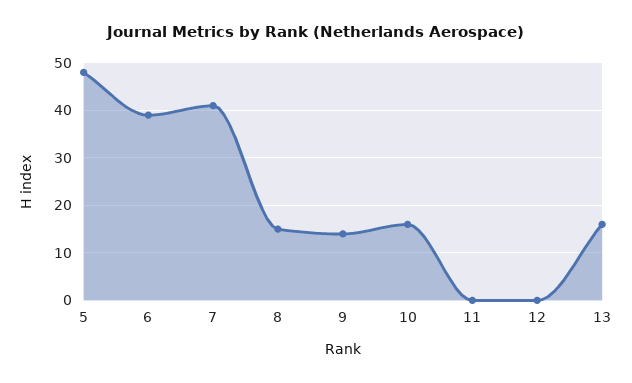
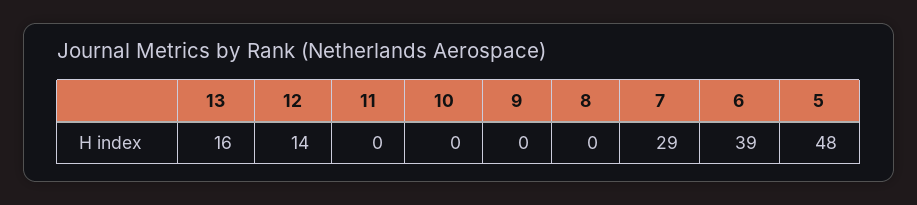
  {
    "5": 48,
    "6": 39,
-   "7": 40,
+   "7": 29,
-   "8": 15,
+   "8": 0,
-   "9": 15,
+   "9": 0,
-   "10": 15,
+   "10": 0,
    "11": 0,
-   "12": 0,
+   "12": 14,
    "13": 16
  }

